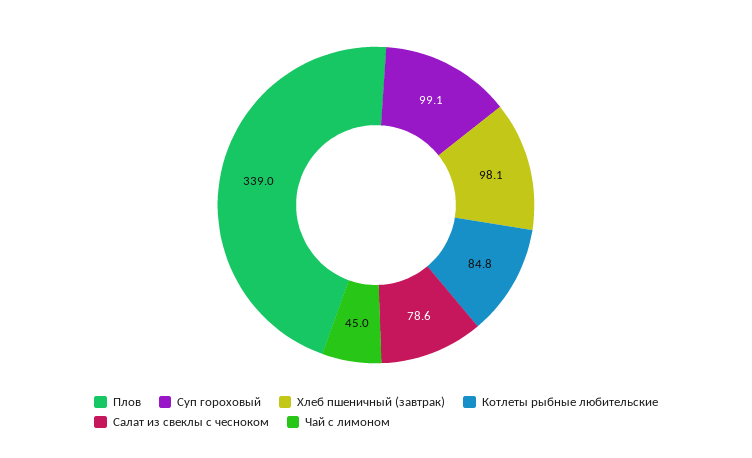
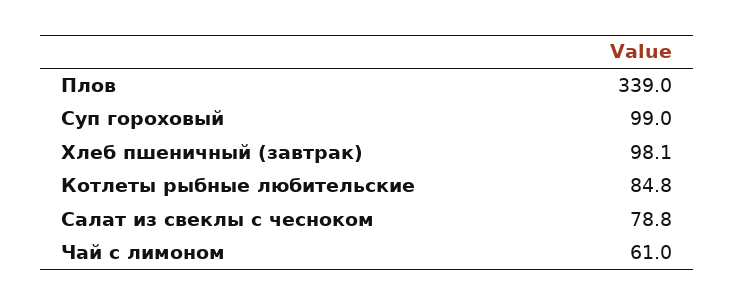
  {
    "Плов": 339,
-   "Суп гороховый": 99.1,
+   "Суп гороховый": 99,
    "Хлеб пшеничный (завтрак)": 98.1,
    "Котлеты рыбные любительские": 84.8,
-   "Салат из свеклы с чесноком": 78.6,
+   "Салат из свеклы с чесноком": 78.8,
-   "Чай с лимоном": 45
+   "Чай с лимоном": 61
  }

